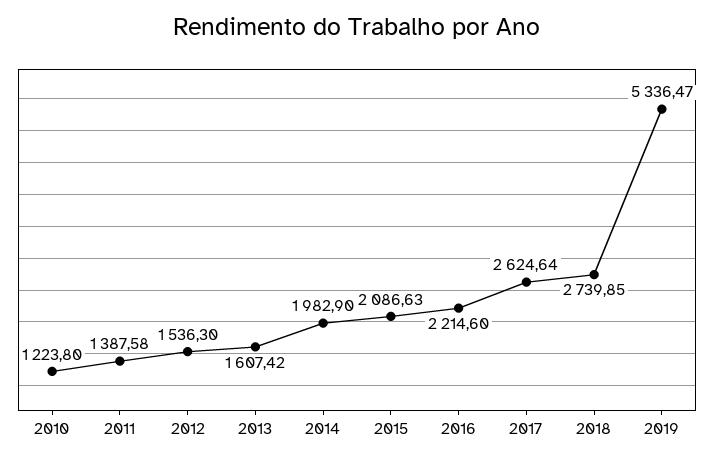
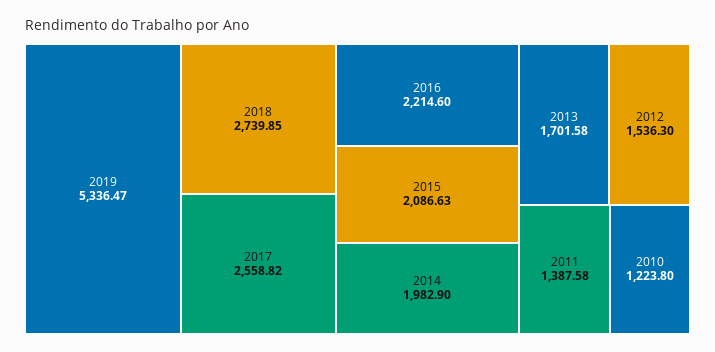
  {
    "2010": 1223.8,
    "2011": 1387.58,
    "2012": 1536.3,
-   "2013": 1607.42,
+   "2013": 1701.58,
    "2014": 1982.9,
    "2015": 2086.63,
    "2016": 2214.6,
-   "2017": 2624.64,
+   "2017": 2558.82,
    "2018": 2739.85,
    "2019": 5336.47
  }

